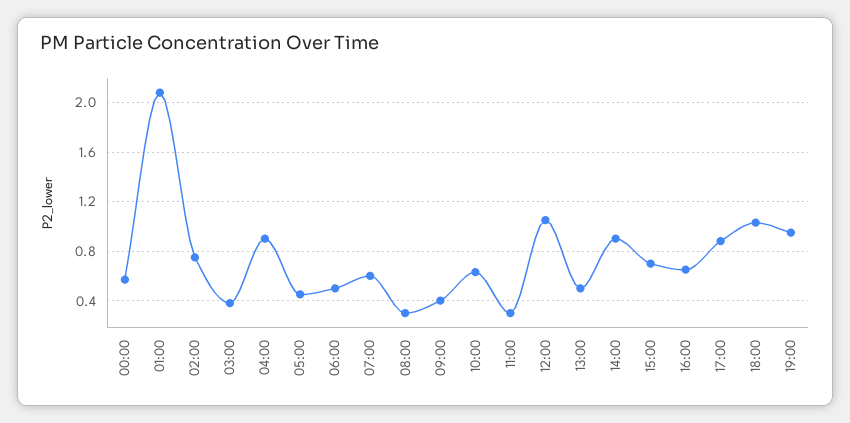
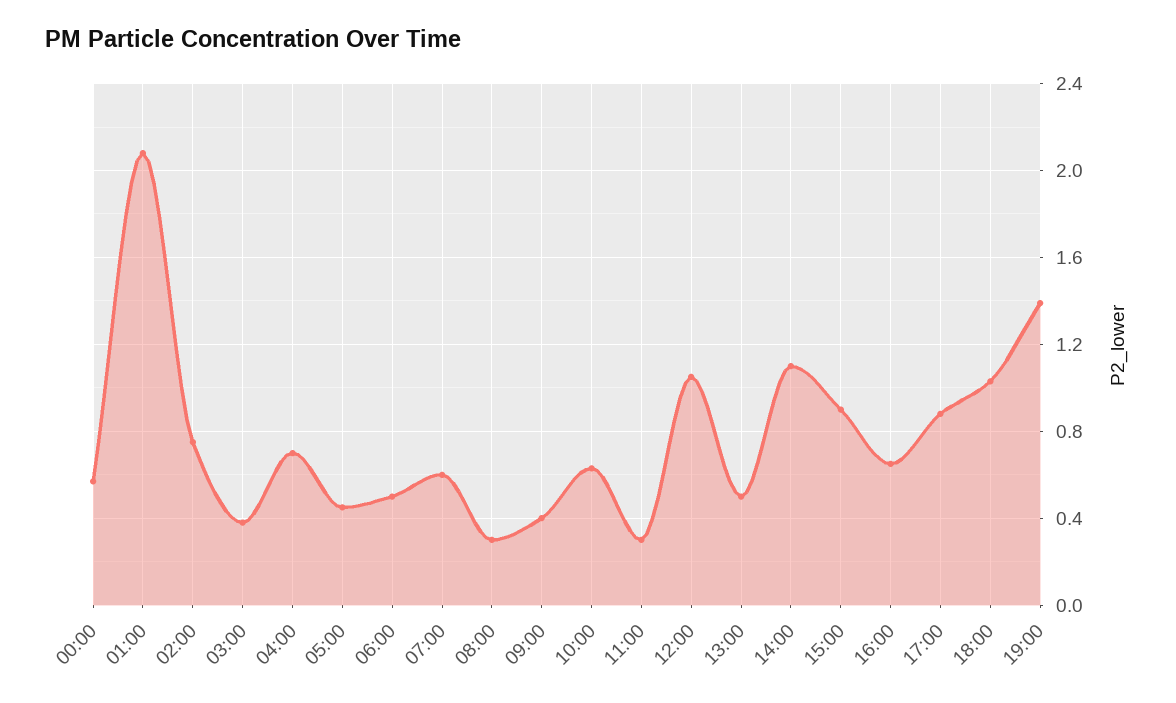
  {
    "00:00": 0.55,
    "01:00": 2.1,
    "02:00": 0.75,
    "03:00": 0.4,
-   "04:00": 0.9,
+   "04:00": 0.7,
    "05:00": 0.45,
    "06:00": 0.5,
    "07:00": 0.6,
    "08:00": 0.3,
    "09:00": 0.4,
    "10:00": 0.65,
    "11:00": 0.3,
    "12:00": 1.05,
    "13:00": 0.5,
-   "14:00": 0.9,
+   "14:00": 1.1,
-   "15:00": 0.7,
+   "15:00": 0.9,
    "16:00": 0.65,
    "17:00": 0.9,
    "18:00": 1.05,
-   "19:00": 0.95
+   "19:00": 1.4
  }

